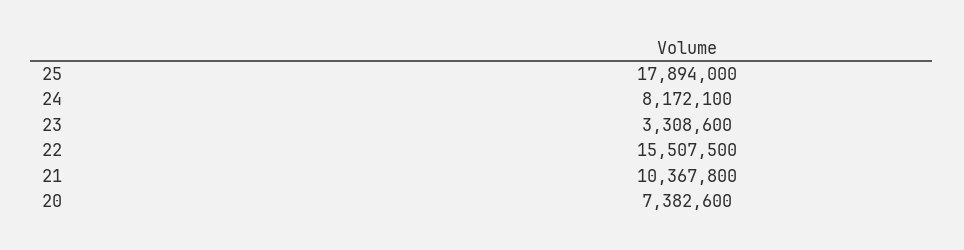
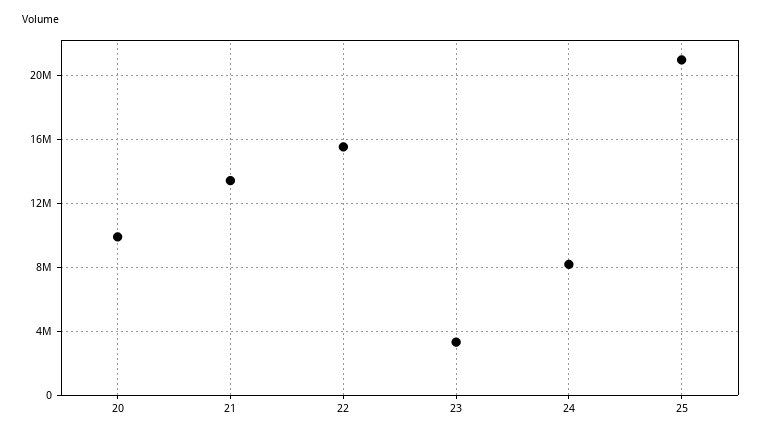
  {
-   "25": 17894000,
+   "25": 21000000,
    "24": 8172100,
    "23": 3308600,
    "22": 15507500,
-   "21": 10367800,
+   "21": 13500000,
-   "20": 7382600
+   "20": 10000000
  }

